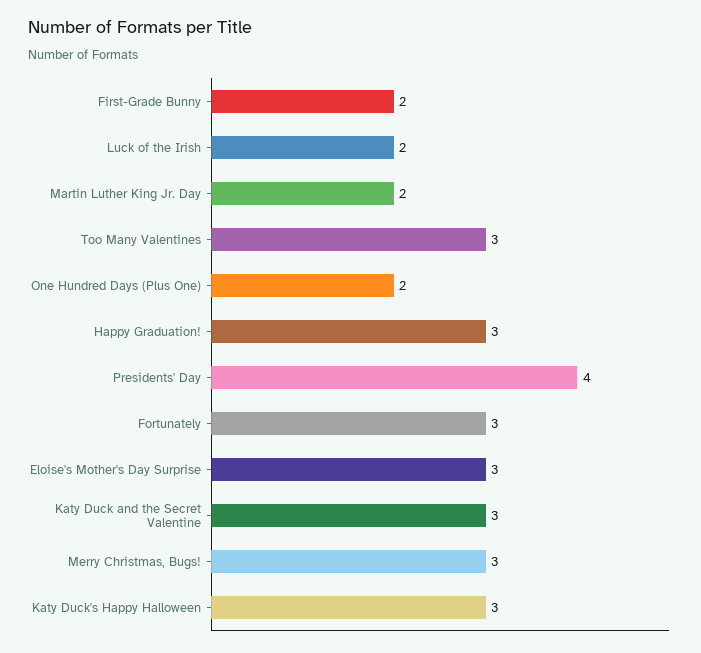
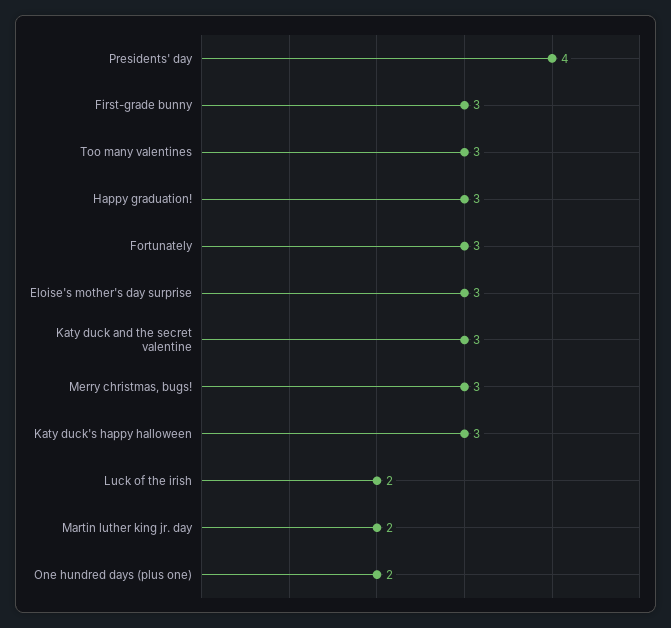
  {
-   "First-Grade Bunny": 2,
+   "First-Grade Bunny": 3,
    "Luck of the Irish": 2,
    "Martin Luther King Jr. Day": 2,
    "Too Many Valentines": 3,
    "One Hundred Days (Plus One)": 2,
    "Happy Graduation!": 3,
    "Presidents' Day": 4,
    "Fortunately": 3,
    "Eloise's Mother's Day Surprise": 3,
    "Katy Duck and the Secret Valentine": 3,
    "Merry Christmas, Bugs!": 3,
    "Katy Duck's Happy Halloween": 3
  }

